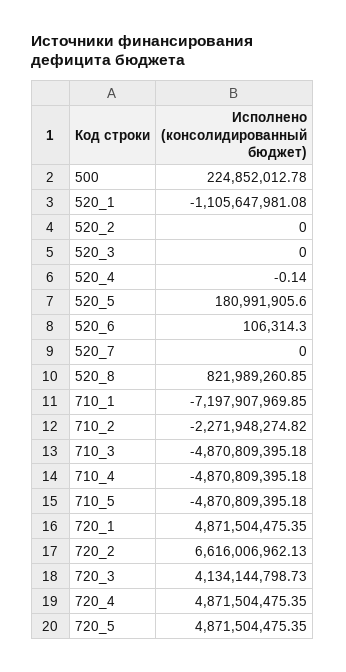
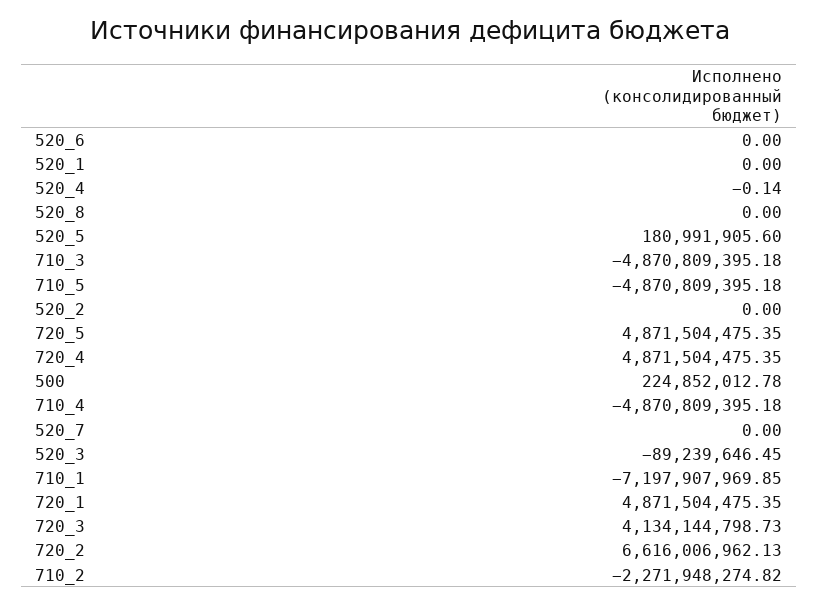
  {
    "500": 224852012.78,
-   "520_1": -1105647981.08,
+   "520_1": 0,
    "520_2": 0,
-   "520_3": 0,
+   "520_3": -89239646.45,
    "520_4": -0.14,
    "520_5": 180991905.6,
-   "520_6": 106314.3,
+   "520_6": 0,
    "520_7": 0,
-   "520_8": 821989260.85,
+   "520_8": 0,
    "710_1": -7197907969.85,
    "710_2": -2271948274.82,
    "710_3": -4870809395.18,
    "710_4": -4870809395.18,
    "710_5": -4870809395.18,
    "720_1": 4871504475.35,
    "720_2": 6616006962.13,
    "720_3": 4134144798.73,
    "720_4": 4871504475.35,
    "720_5": 4871504475.35
  }

